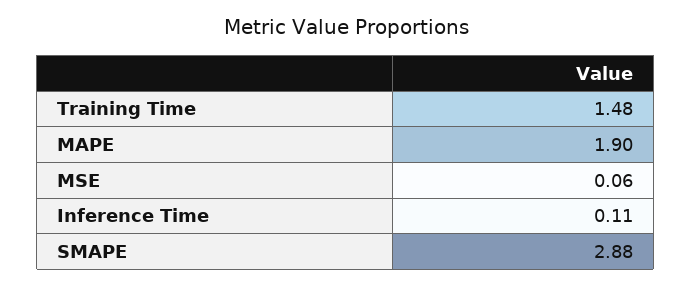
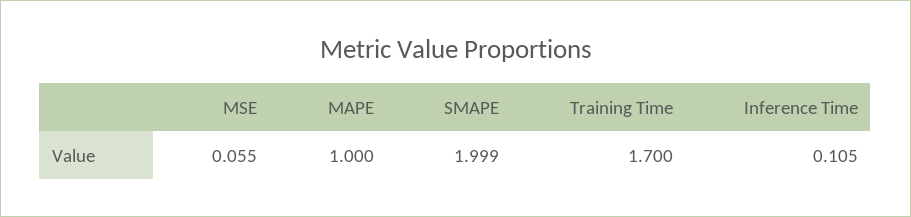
  {
-   "Training Time": 1.48,
+   "Training Time": 1.7,
-   "MAPE": 1.9,
+   "MAPE": 1,
    "MSE": 0.055,
    "Inference Time": 0.105,
-   "SMAPE": 2.88
+   "SMAPE": 1.999
  }

